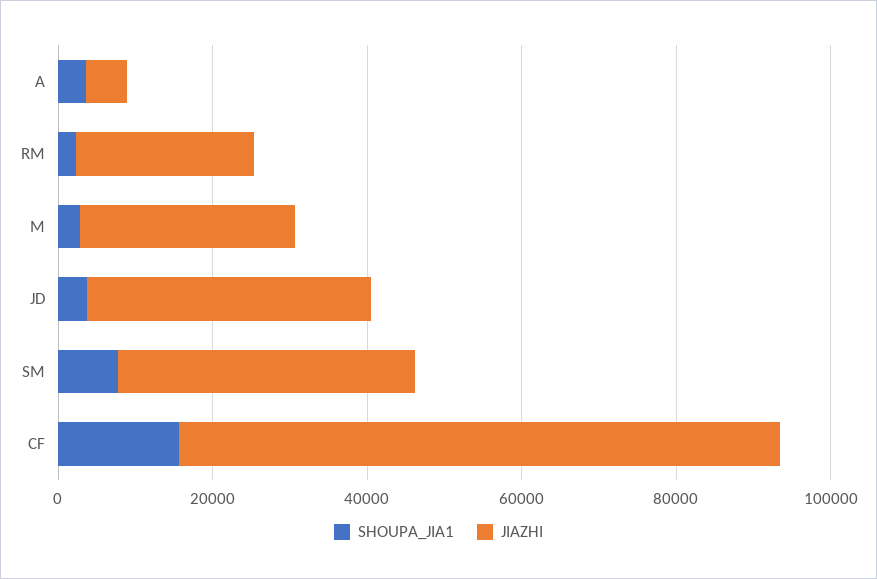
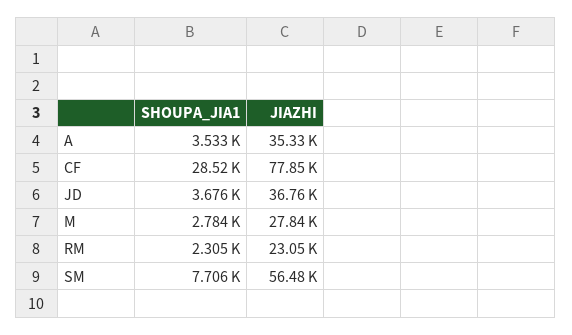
  {
    "SHOUPA_JIA1": {
      "A": 3533,
      "RM": 2305,
      "M": 2784,
      "JD": 3676,
      "SM": 7706,
-     "CF": 15000
+     "CF": 28520
    },
    "JIAZHI": {
-     "A": 5000,
+     "A": 35330,
      "RM": 23050,
      "M": 27840,
      "JD": 36760,
-     "SM": 40000,
+     "SM": 56480,
      "CF": 77850
    }
  }

